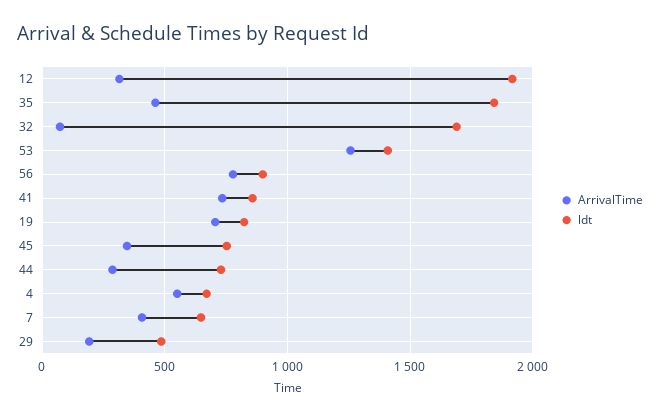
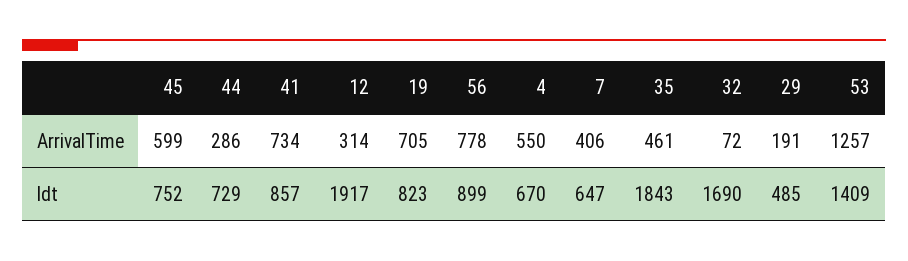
  {
    "ArrivalTime": {
      "12": 314,
      "35": 461,
      "32": 72,
      "53": 1257,
      "56": 778,
      "41": 734,
      "19": 705,
-     "45": 350,
+     "45": 599,
      "44": 286,
      "4": 550,
      "7": 406,
      "29": 191
    },
    "ldt": {
      "12": 1917,
      "35": 1843,
      "32": 1690,
      "53": 1409,
      "56": 899,
      "41": 857,
      "19": 823,
      "45": 752,
      "44": 729,
      "4": 670,
      "7": 647,
      "29": 485
    }
  }

